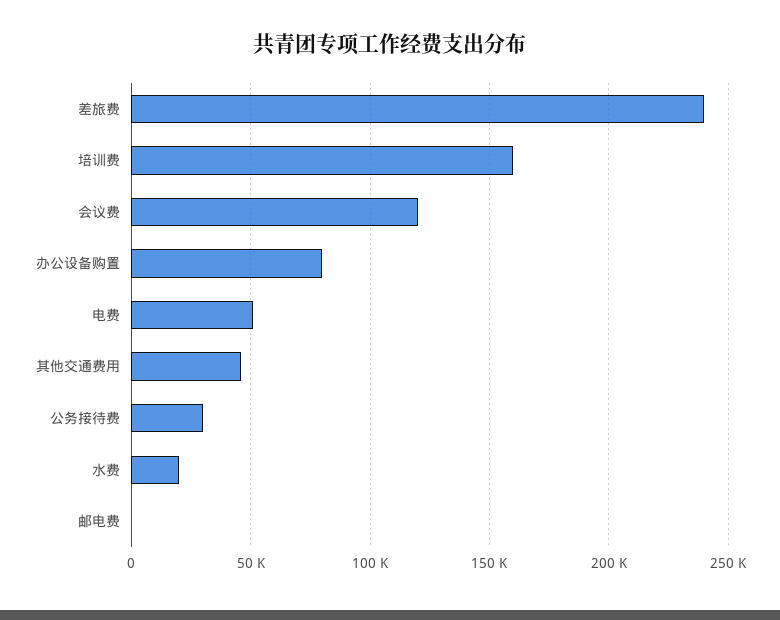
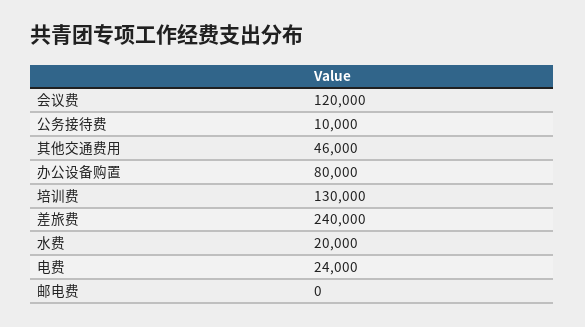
  {
    "差旅费": 240000,
-   "培训费": 160000,
+   "培训费": 130000,
    "会议费": 120000,
    "办公设备购置": 80000,
-   "电费": 50000,
+   "电费": 24000,
    "其他交通费用": 46000,
-   "公务接待费": 30000,
+   "公务接待费": 10000,
    "水费": 20000,
    "邮电费": 0
  }

